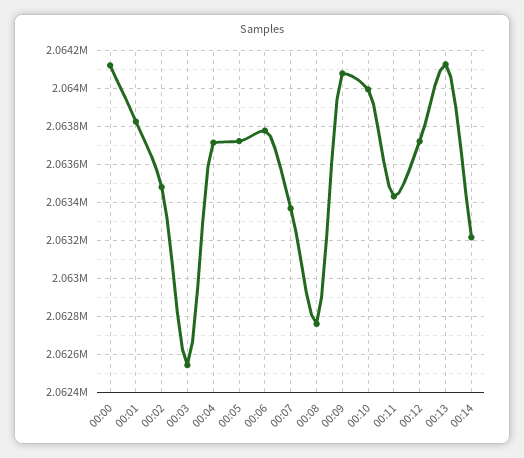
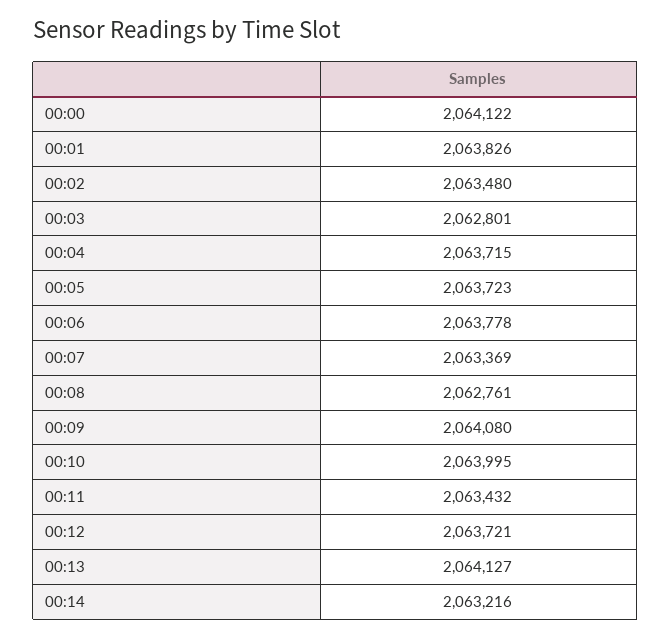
  {
    "00:00": 2064122,
    "00:01": 2063826,
    "00:02": 2063480,
-   "00:03": 2062550,
+   "00:03": 2062801,
    "00:04": 2063715,
    "00:05": 2063723,
    "00:06": 2063778,
    "00:07": 2063369,
    "00:08": 2062761,
    "00:09": 2064080,
    "00:10": 2063995,
    "00:11": 2063432,
    "00:12": 2063721,
    "00:13": 2064127,
    "00:14": 2063216
  }

